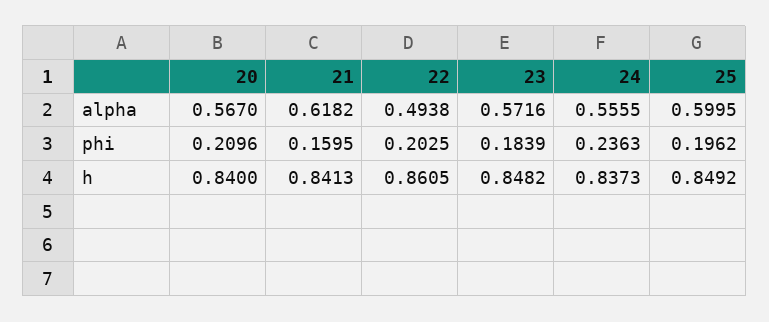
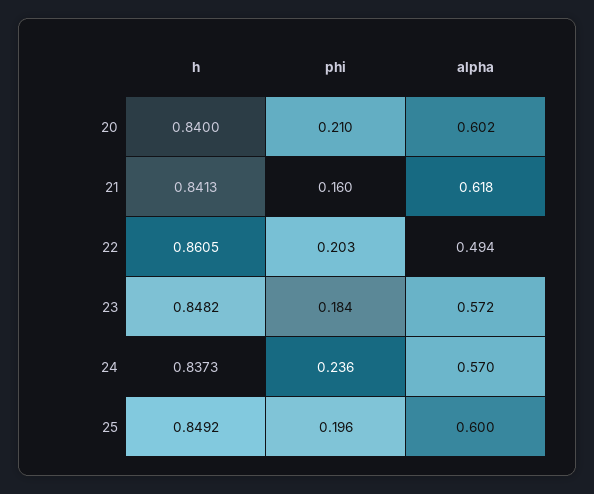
  {
    "20": {
-     "alpha": 0.567,
+     "alpha": 0.602,
      "phi": 0.2096,
      "h": 0.84
    },
    "21": {
      "alpha": 0.6182,
      "phi": 0.1595,
      "h": 0.8413
    },
    "22": {
      "alpha": 0.4938,
      "phi": 0.2025,
      "h": 0.8605
    },
    "23": {
      "alpha": 0.5716,
      "phi": 0.1839,
      "h": 0.8482
    },
    "24": {
-     "alpha": 0.5555,
+     "alpha": 0.57,
      "phi": 0.2363,
      "h": 0.8373
    },
    "25": {
      "alpha": 0.5995,
      "phi": 0.1962,
      "h": 0.8492
    }
  }

